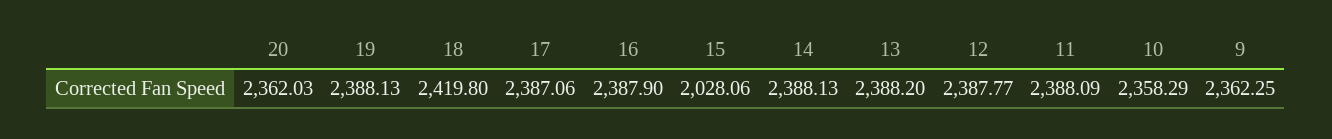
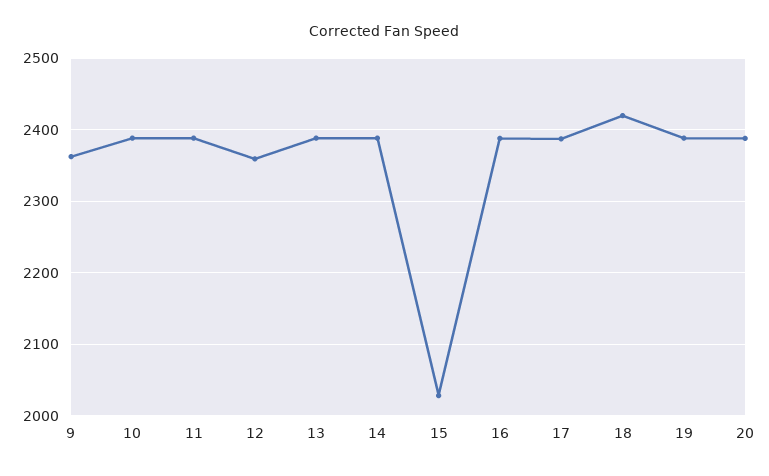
  {
-   "20": 2362.03,
+   "20": 2390,
    "19": 2388.13,
    "18": 2419.8,
    "17": 2387.06,
    "16": 2387.9,
    "15": 2028.06,
    "14": 2388.13,
    "13": 2388.2,
-   "12": 2387.77,
+   "12": 2360,
    "11": 2388.09,
-   "10": 2358.29,
+   "10": 2390,
    "9": 2362.25
  }

